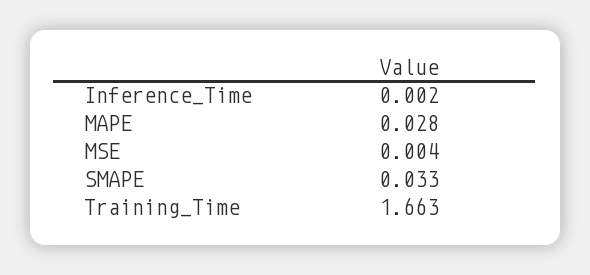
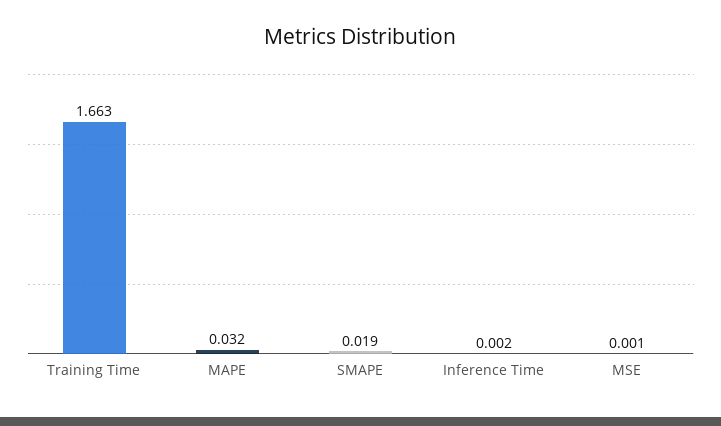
  {
    "Inference_Time": 0.002,
-   "MAPE": 0.028,
+   "MAPE": 0.032,
-   "MSE": 0.004,
+   "MSE": 0.001,
-   "SMAPE": 0.033,
+   "SMAPE": 0.019,
    "Training_Time": 1.663
  }

